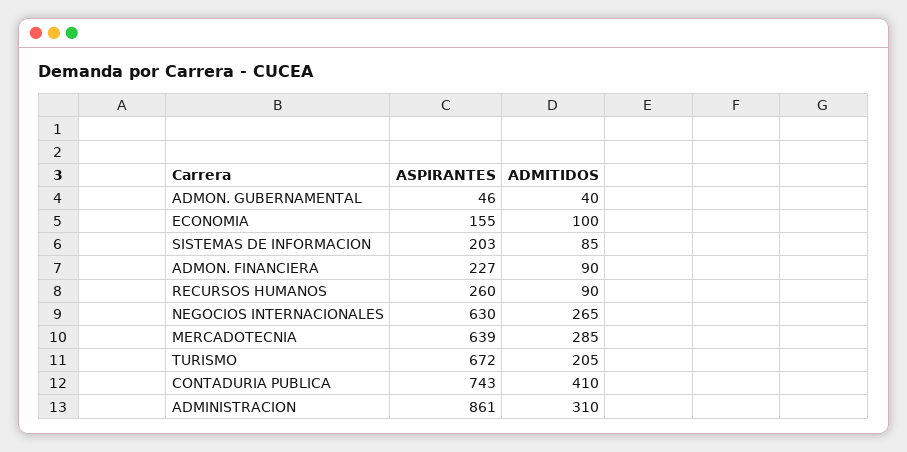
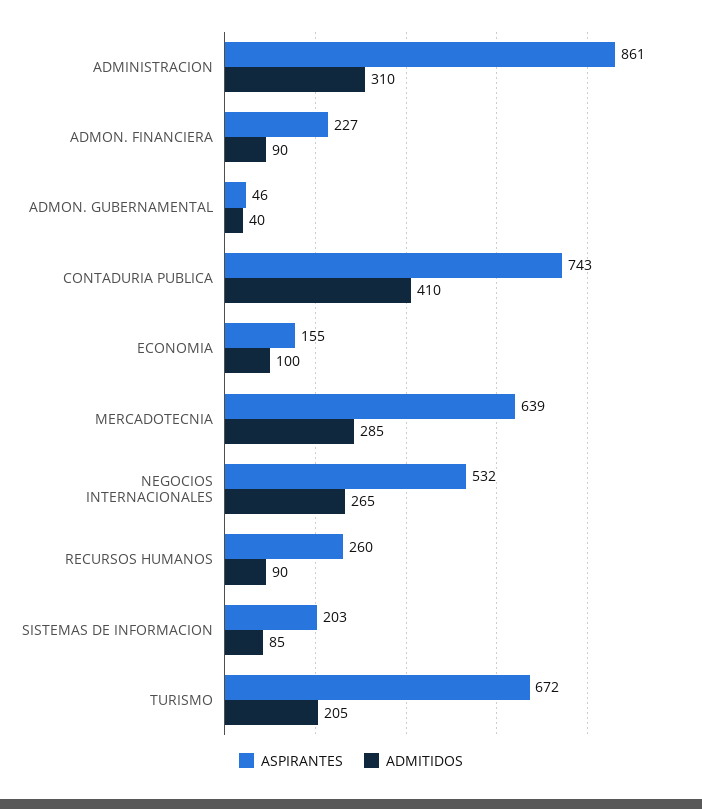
  {
    "ASPIRANTES": {
      "ADMON. GUBERNAMENTAL": 46,
      "ECONOMIA": 155,
      "SISTEMAS DE INFORMACION": 203,
      "ADMON. FINANCIERA": 227,
      "RECURSOS HUMANOS": 260,
-     "NEGOCIOS INTERNACIONALES": 630,
+     "NEGOCIOS INTERNACIONALES": 532,
      "MERCADOTECNIA": 639,
      "TURISMO": 672,
      "CONTADURIA PUBLICA": 743,
      "ADMINISTRACION": 861
    },
    "ADMITIDOS": {
      "ADMON. GUBERNAMENTAL": 40,
      "ECONOMIA": 100,
      "SISTEMAS DE INFORMACION": 85,
      "ADMON. FINANCIERA": 90,
      "RECURSOS HUMANOS": 90,
      "NEGOCIOS INTERNACIONALES": 265,
      "MERCADOTECNIA": 285,
      "TURISMO": 205,
      "CONTADURIA PUBLICA": 410,
      "ADMINISTRACION": 310
    }
  }

